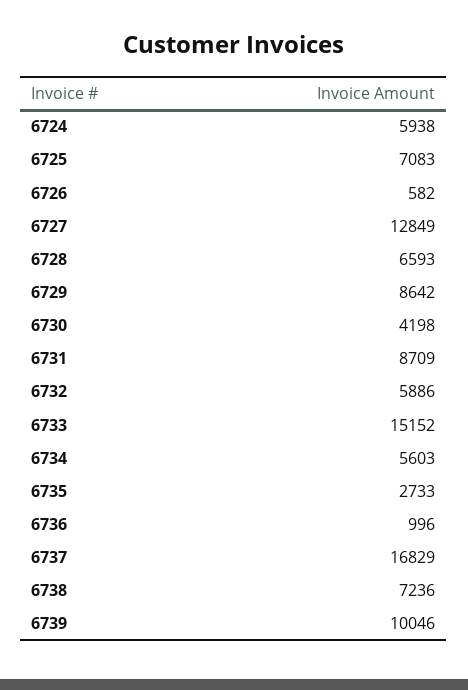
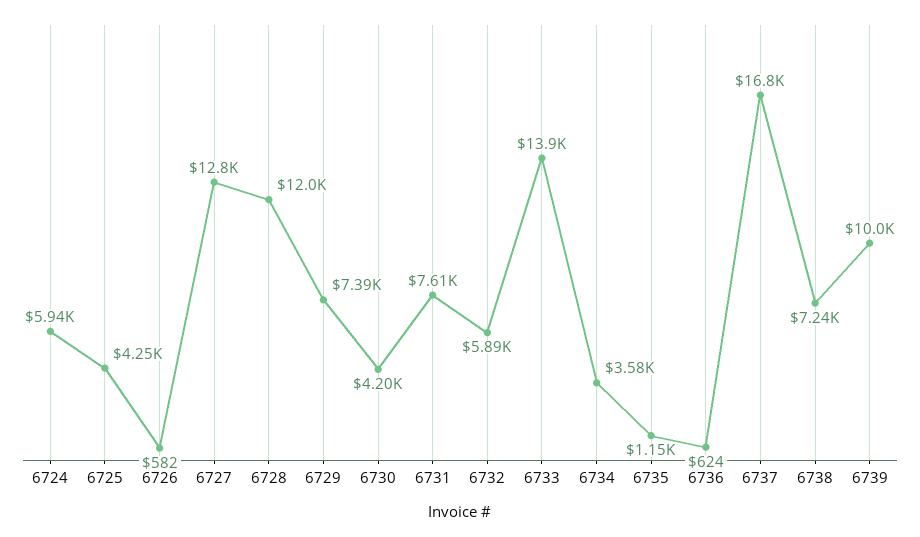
  {
    "6724": 5938,
-   "6725": 7083,
+   "6725": 4250,
    "6726": 582,
    "6727": 12849,
-   "6728": 6593,
+   "6728": 12000,
-   "6729": 8642,
+   "6729": 7390,
    "6730": 4198,
-   "6731": 8709,
+   "6731": 7610,
    "6732": 5886,
-   "6733": 15152,
+   "6733": 13900,
-   "6734": 5603,
+   "6734": 3580,
-   "6735": 2733,
+   "6735": 1150,
-   "6736": 996,
+   "6736": 624,
    "6737": 16829,
    "6738": 7236,
    "6739": 10046
  }

